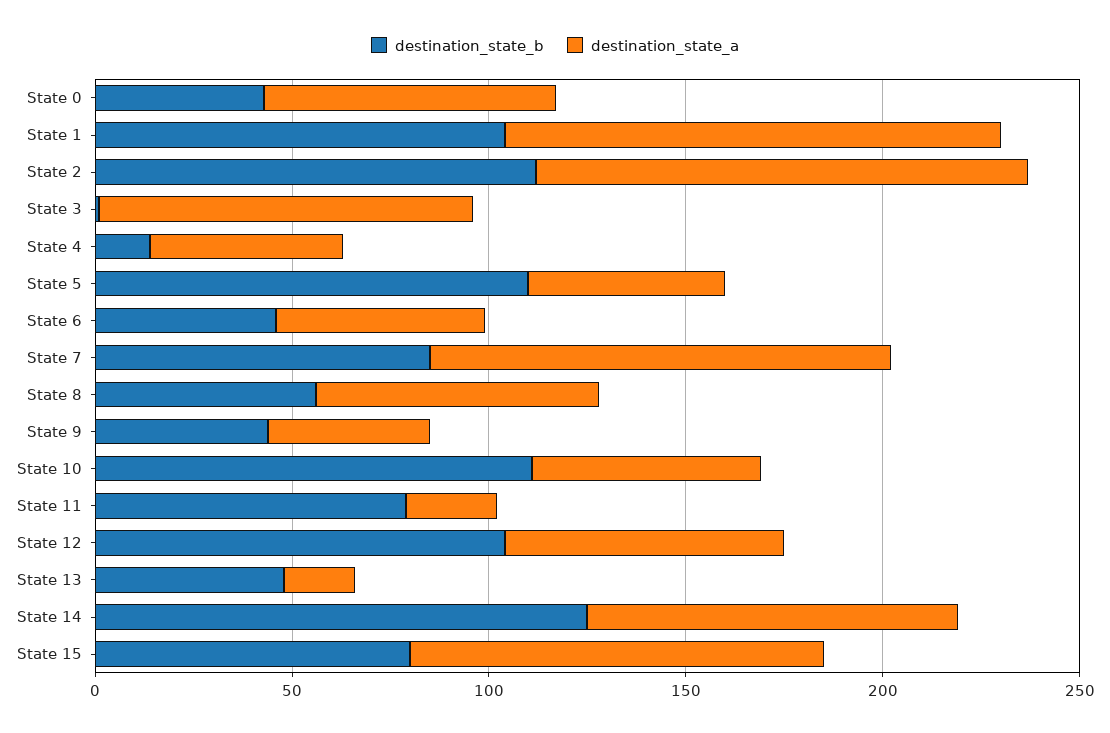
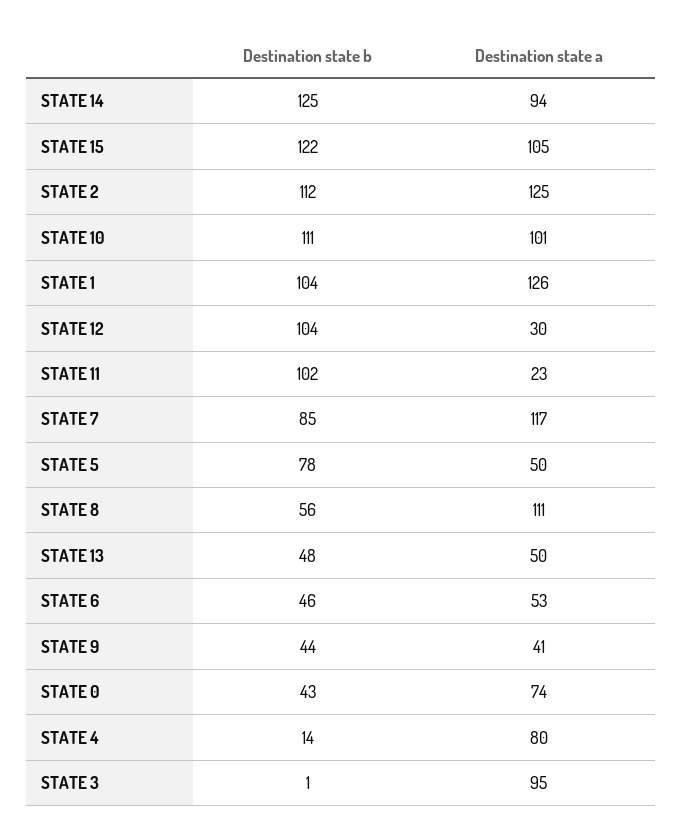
  {
    "destination_state_b": {
      "State 0": 43,
      "State 1": 104,
      "State 2": 112,
      "State 3": 1,
      "State 4": 14,
-     "State 5": 110,
+     "State 5": 78,
      "State 6": 46,
      "State 7": 85,
      "State 8": 56,
      "State 9": 44,
      "State 10": 111,
-     "State 11": 80,
+     "State 11": 102,
      "State 12": 104,
      "State 13": 48,
      "State 14": 125,
-     "State 15": 80
+     "State 15": 122
    },
    "destination_state_a": {
      "State 0": 74,
      "State 1": 126,
      "State 2": 125,
      "State 3": 95,
-     "State 4": 50,
+     "State 4": 80,
      "State 5": 50,
      "State 6": 53,
      "State 7": 117,
-     "State 8": 70,
+     "State 8": 111,
      "State 9": 41,
-     "State 10": 60,
+     "State 10": 101,
      "State 11": 23,
-     "State 12": 70,
+     "State 12": 30,
-     "State 13": 20,
+     "State 13": 50,
      "State 14": 94,
      "State 15": 105
    }
  }

